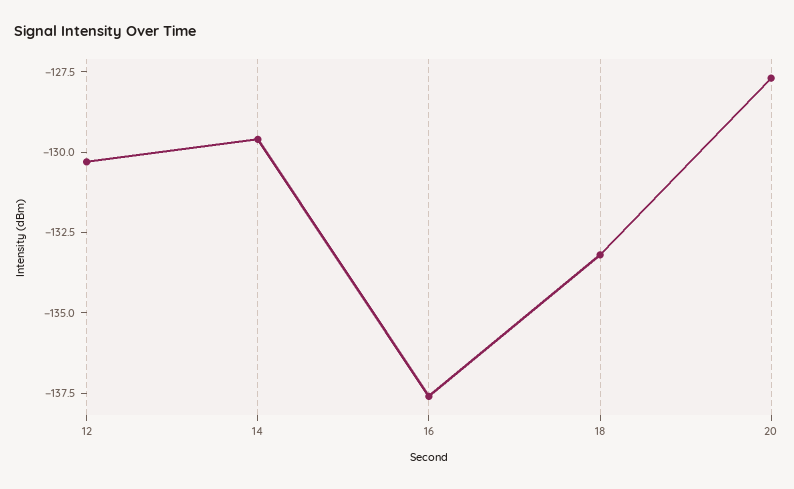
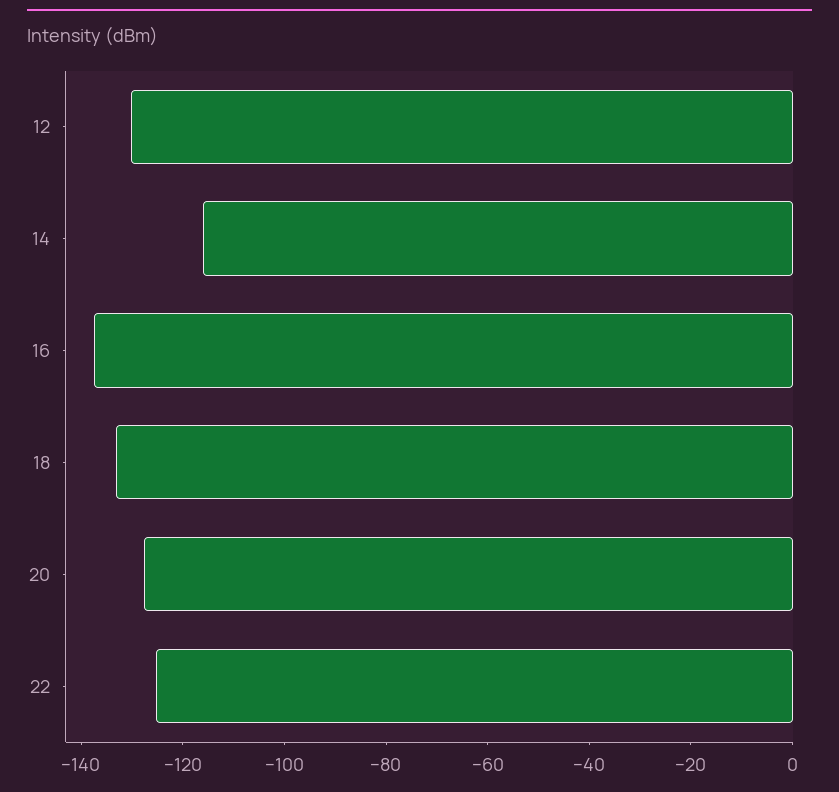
  {
    "12": -130.5,
-   "14": -129.5,
+   "14": -115,
    "16": -137.5,
    "18": -133,
-   "20": -127.5
+   "20": -127.5,
+   "22": -125
  }

